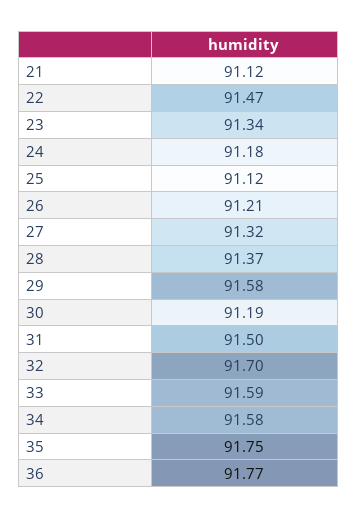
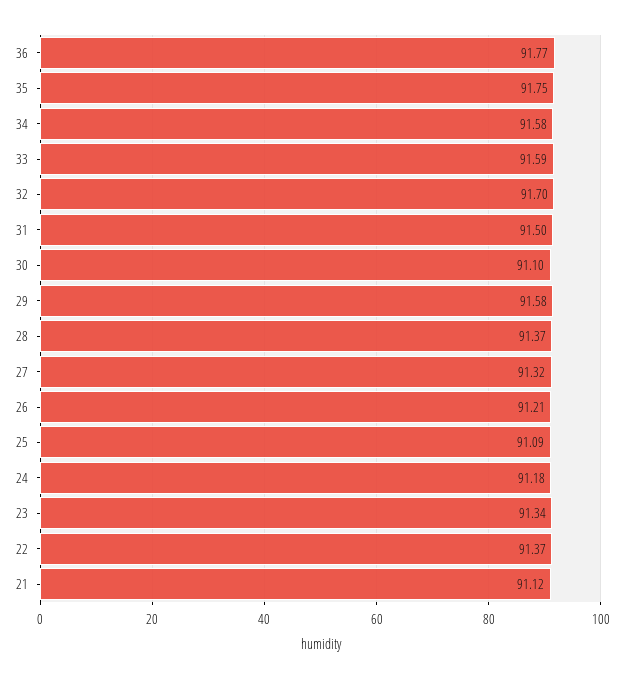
  {
    "21": 91.12,
-   "22": 91.47,
+   "22": 91.37,
    "23": 91.34,
    "24": 91.18,
-   "25": 91.12,
+   "25": 91.09,
    "26": 91.21,
    "27": 91.32,
    "28": 91.37,
    "29": 91.58,
-   "30": 91.19,
+   "30": 91.1,
    "31": 91.5,
    "32": 91.7,
    "33": 91.59,
    "34": 91.58,
    "35": 91.75,
    "36": 91.77
  }

